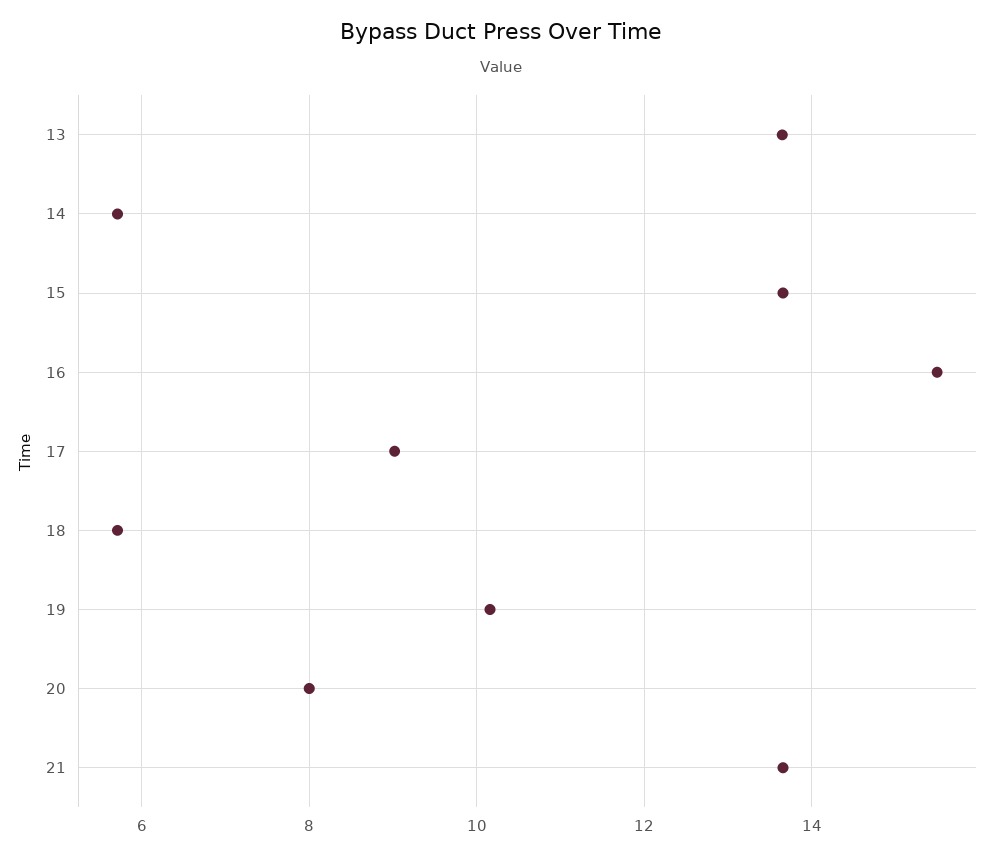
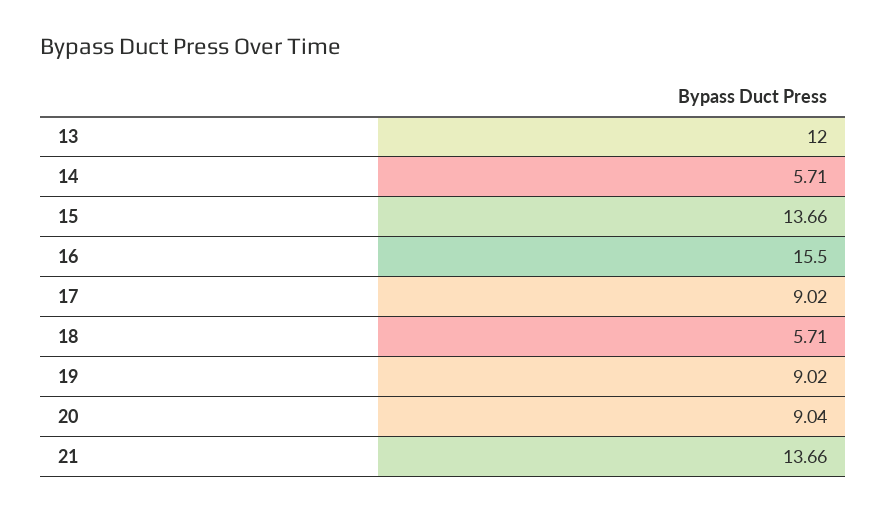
  {
-   "13": 13.6,
+   "13": 12,
    "14": 5.71,
    "15": 13.66,
    "16": 15.5,
    "17": 9.02,
    "18": 5.71,
-   "19": 10.2,
+   "19": 9.02,
-   "20": 8,
+   "20": 9.04,
    "21": 13.66
  }

